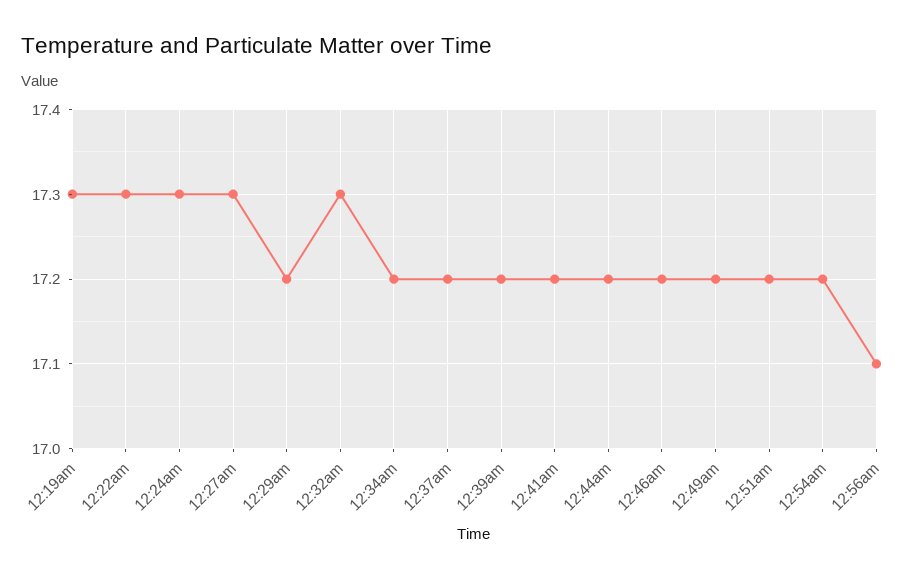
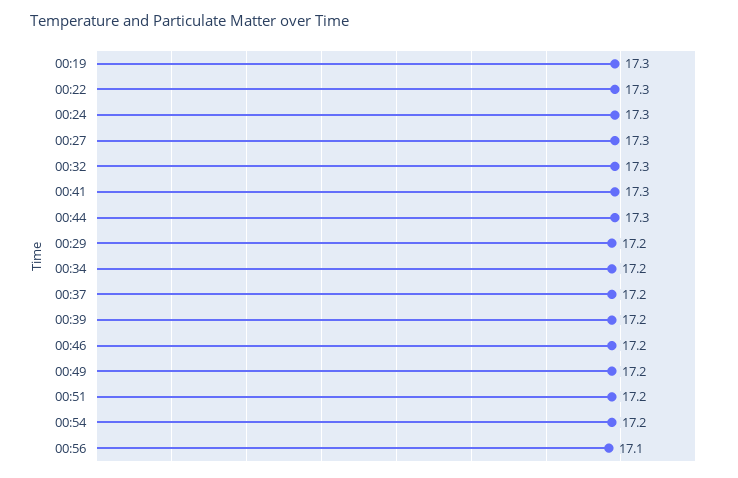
  {
    "12:19am": 17.3,
    "12:22am": 17.3,
    "12:24am": 17.3,
    "12:27am": 17.3,
    "12:29am": 17.2,
    "12:32am": 17.3,
    "12:34am": 17.2,
    "12:37am": 17.2,
    "12:39am": 17.2,
-   "12:41am": 17.2,
+   "12:41am": 17.3,
-   "12:44am": 17.2,
+   "12:44am": 17.3,
    "12:46am": 17.2,
    "12:49am": 17.2,
    "12:51am": 17.2,
    "12:54am": 17.2,
    "12:56am": 17.1
  }

